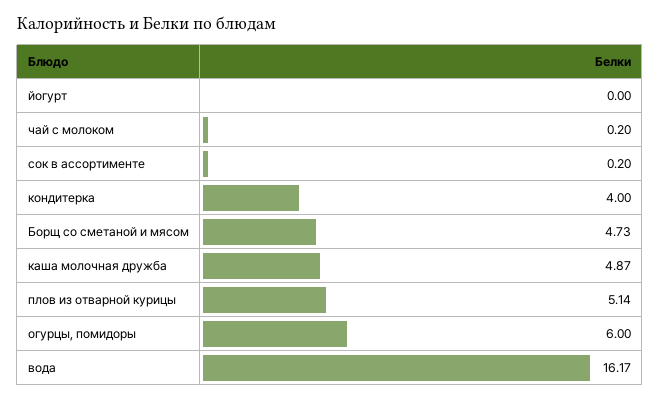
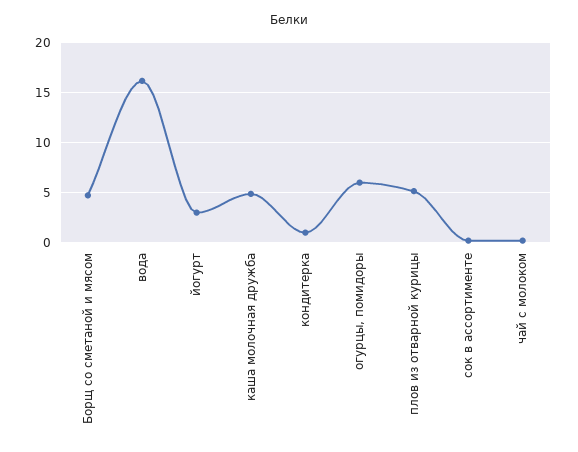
  {
-   "йогурт": 0,
+   "йогурт": 3,
    "чай с молоком": 0.2,
    "сок в ассортименте": 0.2,
-   "кондитерка": 4,
+   "кондитерка": 1,
    "Борщ со сметаной и мясом": 4.73,
    "каша молочная дружба": 4.87,
    "плов из отварной курицы": 5.14,
    "огурцы, помидоры": 6,
    "вода": 16.17
  }

